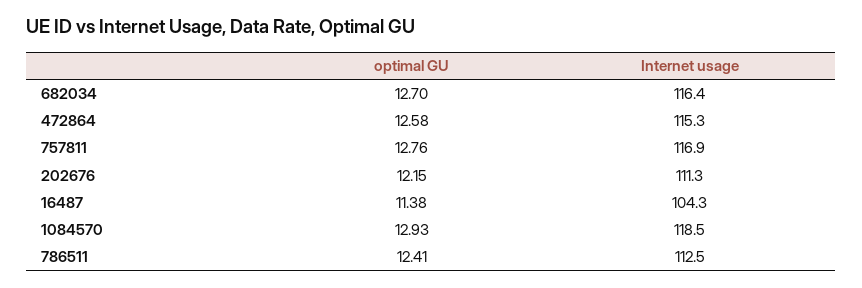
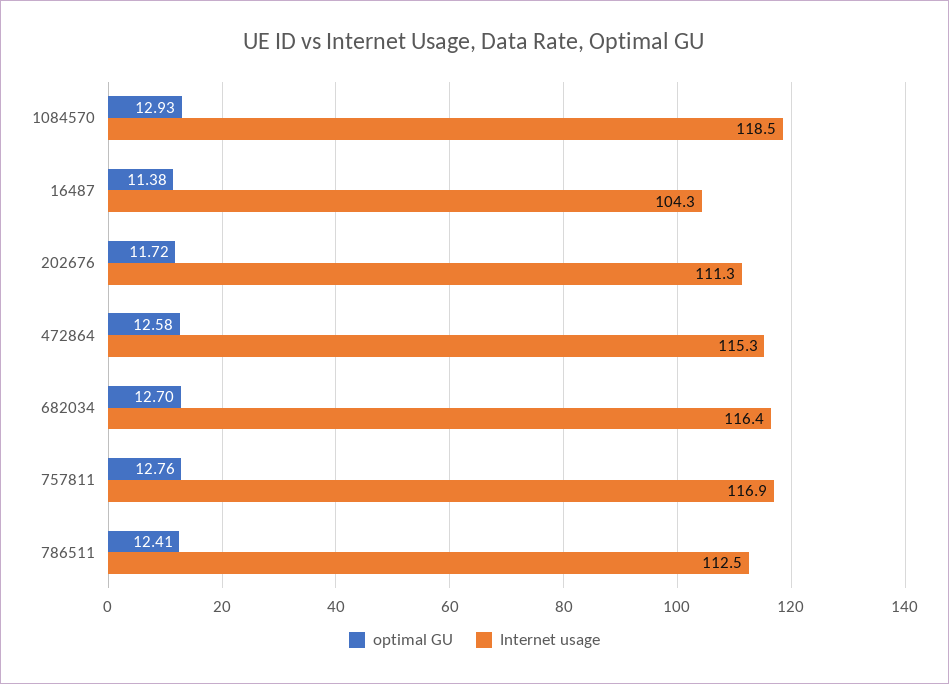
  {
    "optimal GU": {
      "682034": 12.7,
      "472864": 12.58,
      "757811": 12.76,
-     "202676": 12.15,
+     "202676": 11.72,
      "16487": 11.38,
      "1084570": 12.93,
      "786511": 12.41
    },
    "Internet usage": {
      "682034": 116.4,
      "472864": 115.3,
      "757811": 116.9,
      "202676": 111.3,
      "16487": 104.3,
      "1084570": 118.5,
      "786511": 112.5
    }
  }

